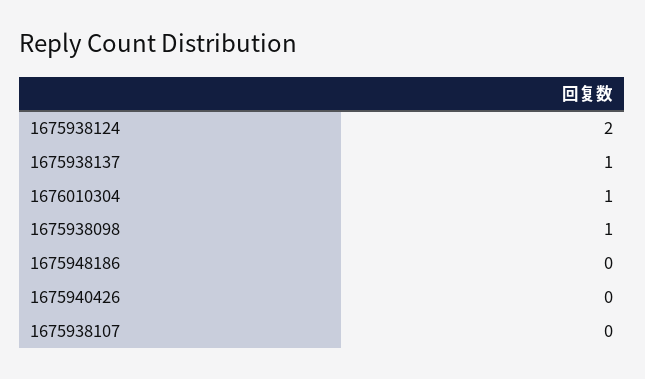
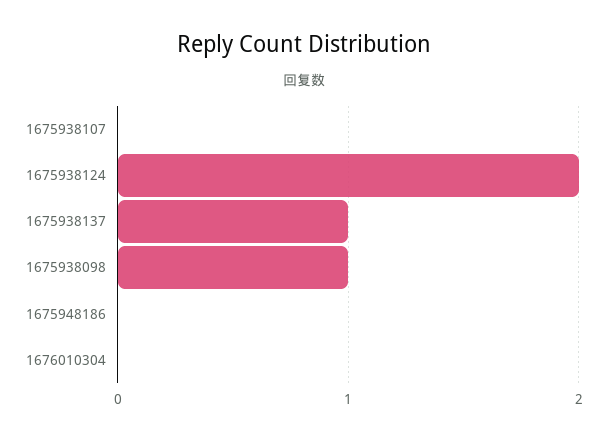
  {
    "1675938124": 2,
    "1675938137": 1,
-   "1676010304": 1,
+   "1676010304": 0,
    "1675938098": 1,
    "1675948186": 0,
-   "1675940426": 0,
    "1675938107": 0
  }

